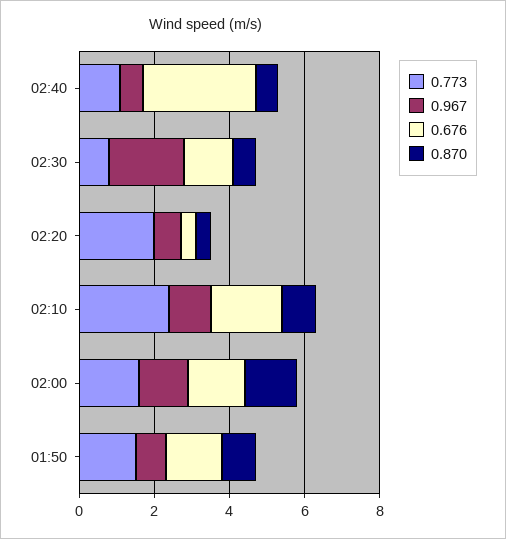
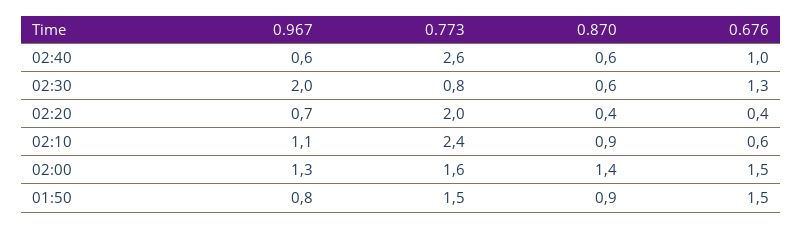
  {
    "0.773": {
-     "02:40": 1,
+     "02:40": 2.6,
      "02:30": 0.8,
      "02:20": 2,
      "02:10": 2.4,
      "02:00": 1.6,
      "01:50": 1.5
    },
    "0.967": {
      "02:40": 0.6,
      "02:30": 2,
      "02:20": 0.7,
      "02:10": 1.1,
      "02:00": 1.3,
      "01:50": 0.8
    },
    "0.676": {
-     "02:40": 3,
+     "02:40": 1,
      "02:30": 1.3,
      "02:20": 0.4,
-     "02:10": 2,
+     "02:10": 0.6,
      "02:00": 1.5,
      "01:50": 1.5
    },
    "0.870": {
      "02:40": 0.6,
      "02:30": 0.6,
      "02:20": 0.4,
      "02:10": 0.9,
      "02:00": 1.4,
      "01:50": 0.9
    }
  }

